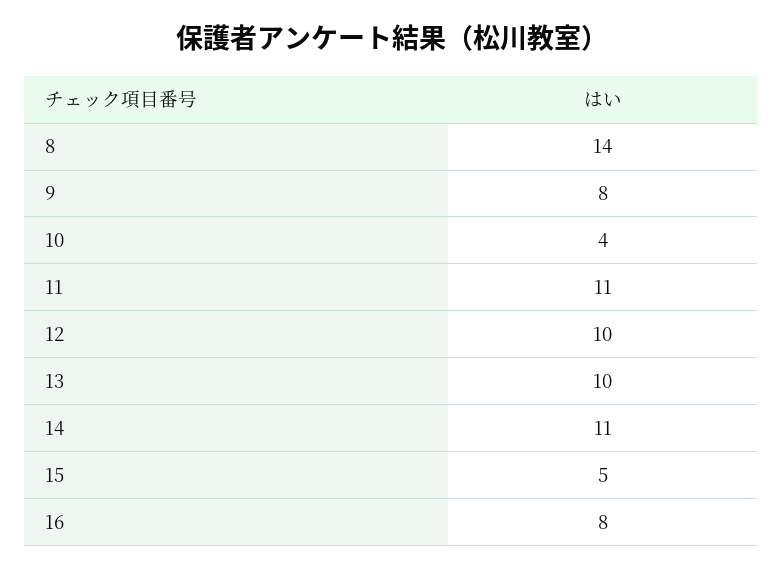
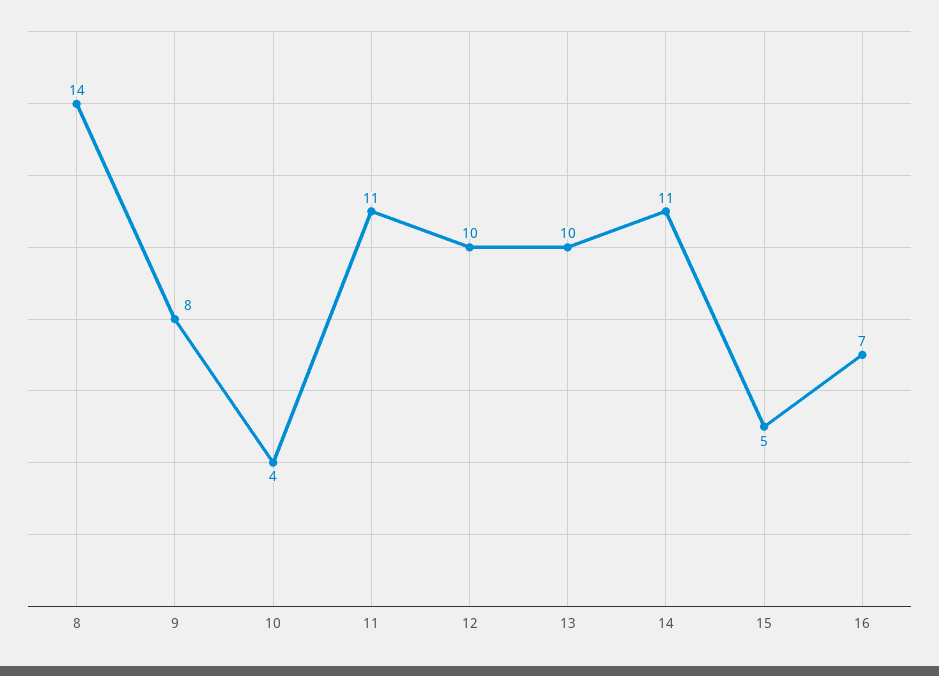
  {
    "8": 14,
    "9": 8,
    "10": 4,
    "11": 11,
    "12": 10,
    "13": 10,
    "14": 11,
    "15": 5,
-   "16": 8
+   "16": 7
  }

